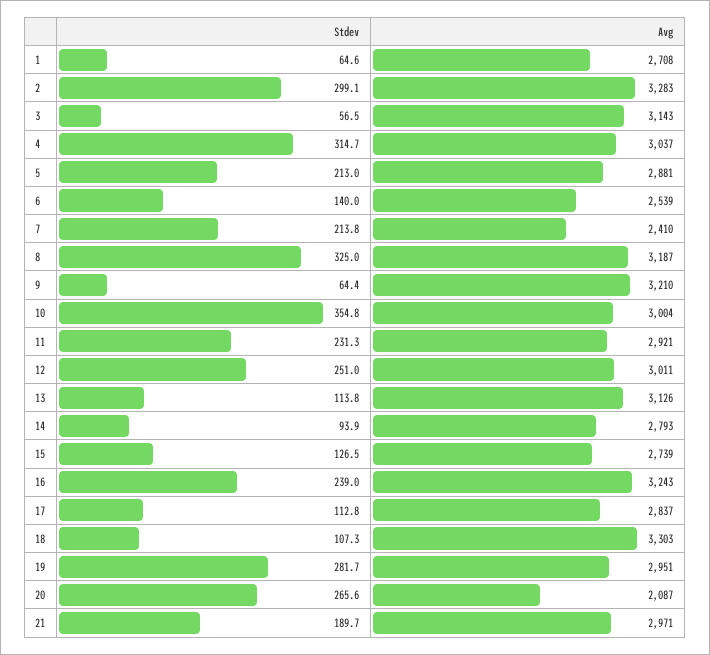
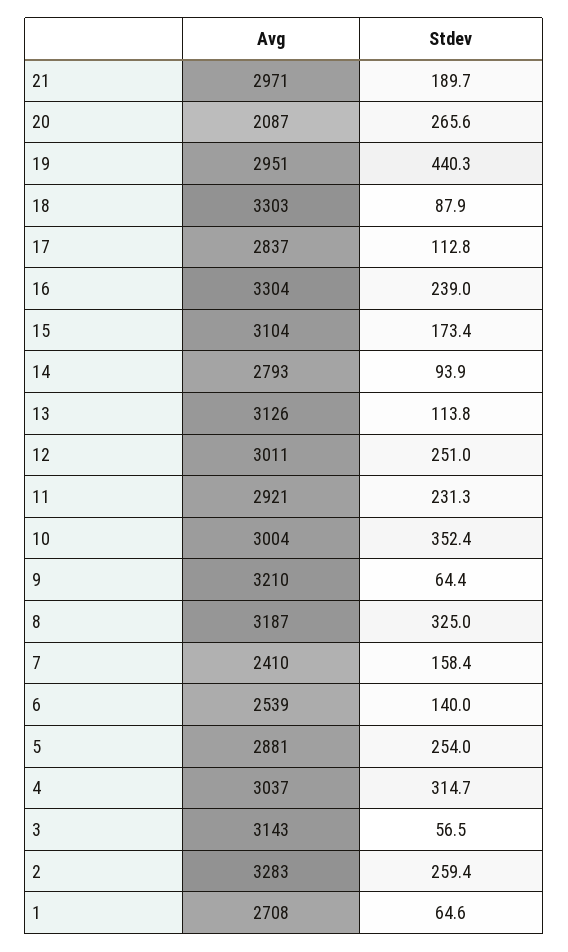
  {
    "Stdev": {
      "1": 64.6,
-     "2": 299.1,
+     "2": 259.4,
      "3": 56.5,
      "4": 314.7,
-     "5": 213,
+     "5": 254,
      "6": 140,
-     "7": 213.8,
+     "7": 158.4,
      "8": 325,
      "9": 64.4,
-     "10": 354.8,
+     "10": 352.4,
      "11": 231.3,
      "12": 251,
      "13": 113.8,
      "14": 93.9,
-     "15": 126.5,
+     "15": 173.4,
      "16": 239,
      "17": 112.8,
-     "18": 107.3,
+     "18": 87.9,
-     "19": 281.7,
+     "19": 440.3,
      "20": 265.6,
      "21": 189.7
    },
    "Avg": {
      "1": 2708,
      "2": 3283,
      "3": 3143,
      "4": 3037,
      "5": 2881,
      "6": 2539,
      "7": 2410,
      "8": 3187,
      "9": 3210,
      "10": 3004,
      "11": 2921,
      "12": 3011,
      "13": 3126,
      "14": 2793,
-     "15": 2739,
+     "15": 3104,
-     "16": 3243,
+     "16": 3304,
      "17": 2837,
      "18": 3303,
      "19": 2951,
      "20": 2087,
      "21": 2971
    }
  }

